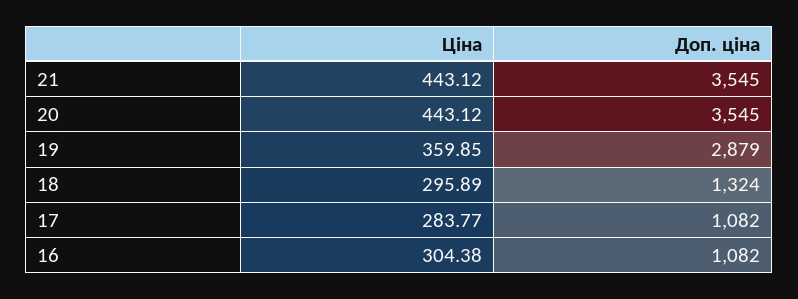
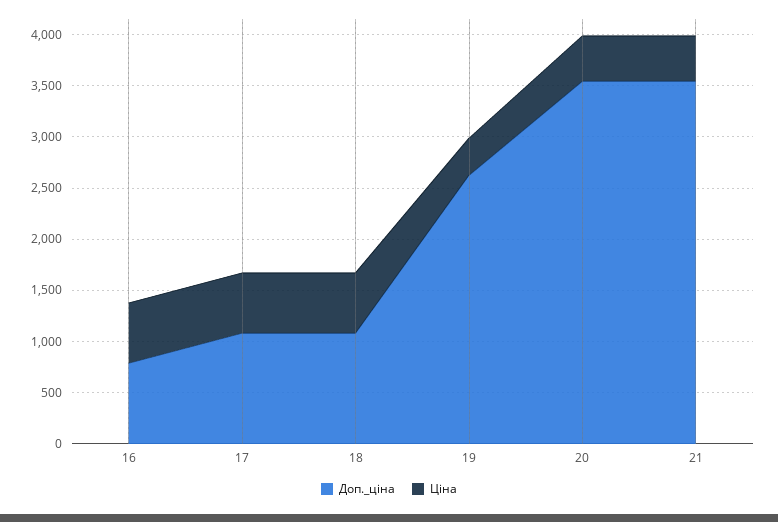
  {
    "Ціна": {
      "21": 443.12,
      "20": 443.12,
      "19": 359.85,
-     "18": 295.89,
+     "18": 600,
-     "17": 283.77,
+     "17": 600,
-     "16": 304.38
+     "16": 600
    },
    "Доп. ціна": {
      "21": 3545,
      "20": 3545,
-     "19": 2879,
+     "19": 2600,
-     "18": 1324,
+     "18": 1100,
      "17": 1082,
-     "16": 1082
+     "16": 800
    }
  }

